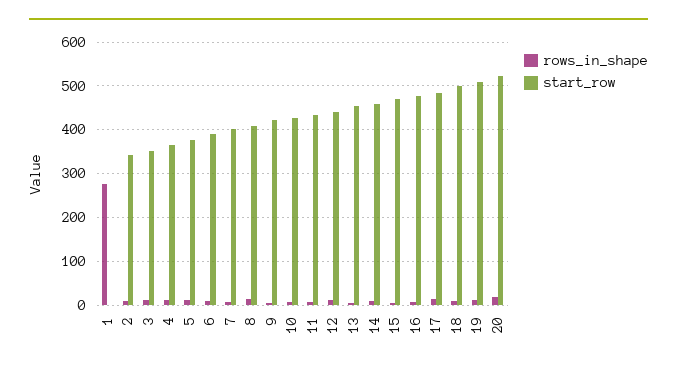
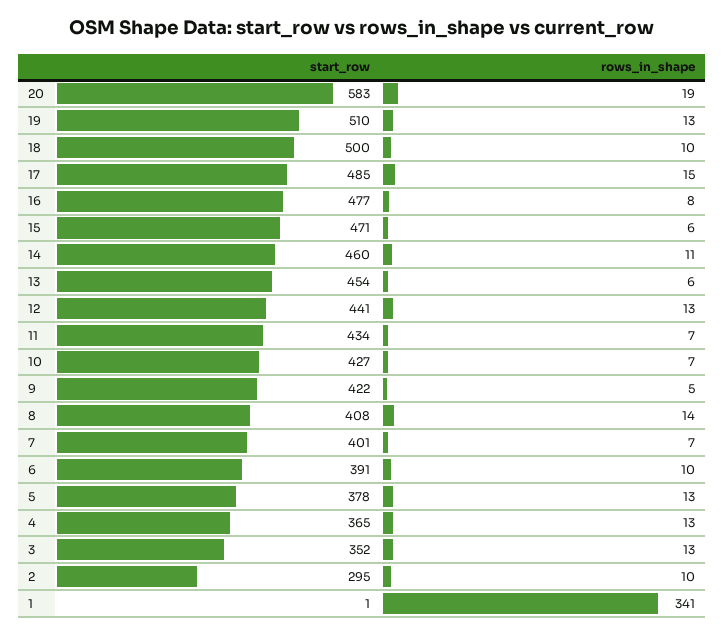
  {
    "rows_in_shape": {
-     "1": 280,
+     "1": 341,
      "2": 10,
      "3": 13,
      "4": 13,
      "5": 13,
      "6": 10,
      "7": 7,
      "8": 14,
      "9": 5,
      "10": 7,
      "11": 7,
      "12": 13,
      "13": 6,
      "14": 11,
      "15": 6,
      "16": 8,
      "17": 15,
      "18": 10,
      "19": 13,
      "20": 19
    },
    "start_row": {
      "1": 1,
-     "2": 340,
+     "2": 295,
      "3": 352,
      "4": 365,
      "5": 378,
      "6": 391,
      "7": 401,
      "8": 408,
      "9": 422,
      "10": 427,
      "11": 434,
      "12": 441,
      "13": 454,
      "14": 460,
      "15": 471,
      "16": 477,
      "17": 485,
      "18": 500,
      "19": 510,
-     "20": 520
+     "20": 583
    }
  }

